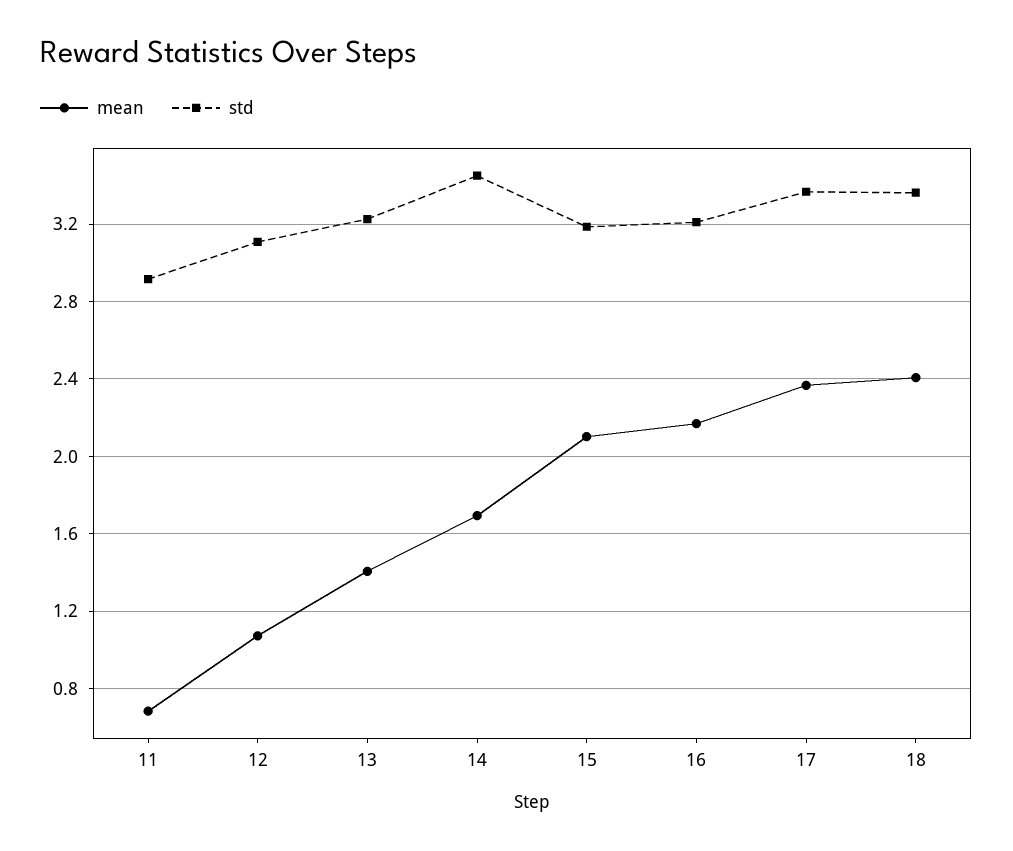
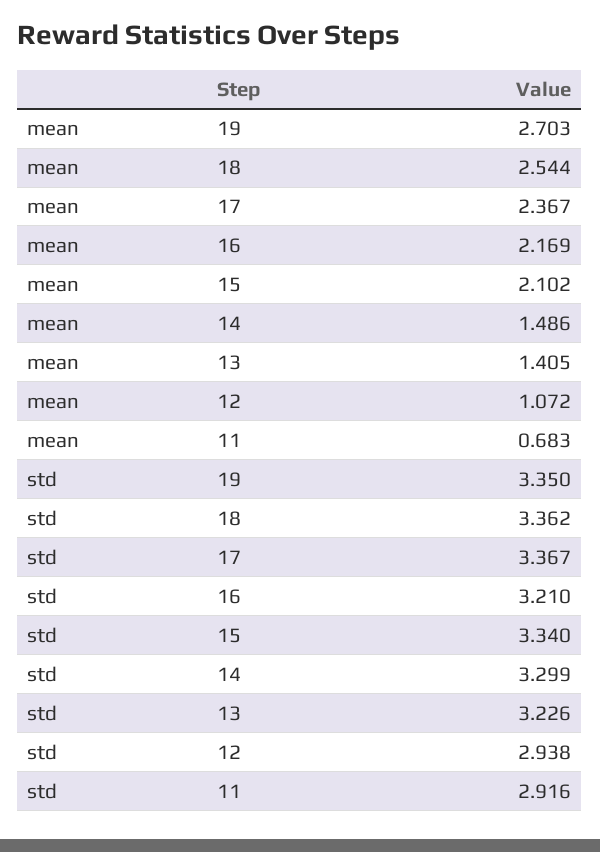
  {
    "mean": {
      "11": 0.683,
      "12": 1.072,
      "13": 1.405,
-     "14": 1.7,
+     "14": 1.486,
      "15": 2.102,
      "16": 2.169,
      "17": 2.367,
-     "18": 2.4
+     "18": 2.544,
+     "19": 2.703
    },
    "std": {
      "11": 2.916,
-     "12": 3.1,
+     "12": 2.938,
      "13": 3.226,
-     "14": 3.45,
+     "14": 3.299,
-     "15": 3.2,
+     "15": 3.34,
      "16": 3.21,
      "17": 3.367,
-     "18": 3.362
+     "18": 3.362,
+     "19": 3.35
    }
  }

